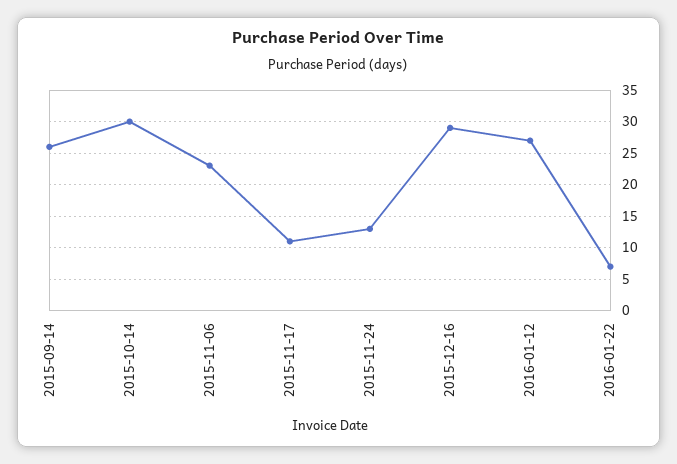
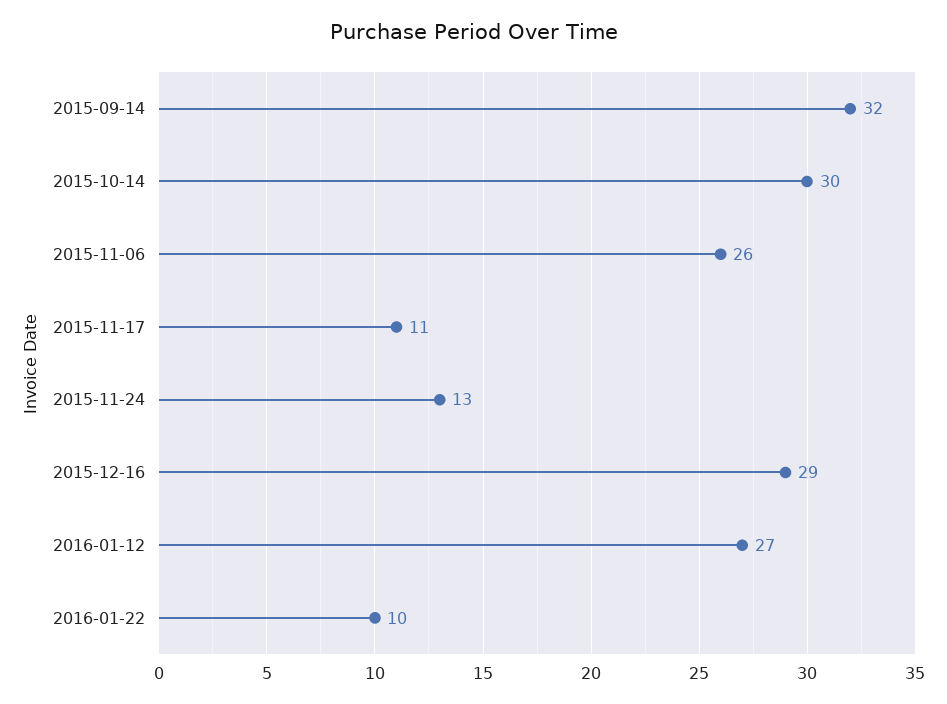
  {
-   "2015-09-14": 26,
+   "2015-09-14": 32,
    "2015-10-14": 30,
-   "2015-11-06": 23,
+   "2015-11-06": 26,
    "2015-11-17": 11,
    "2015-11-24": 13,
    "2015-12-16": 29,
    "2016-01-12": 27,
-   "2016-01-22": 7
+   "2016-01-22": 10
  }

